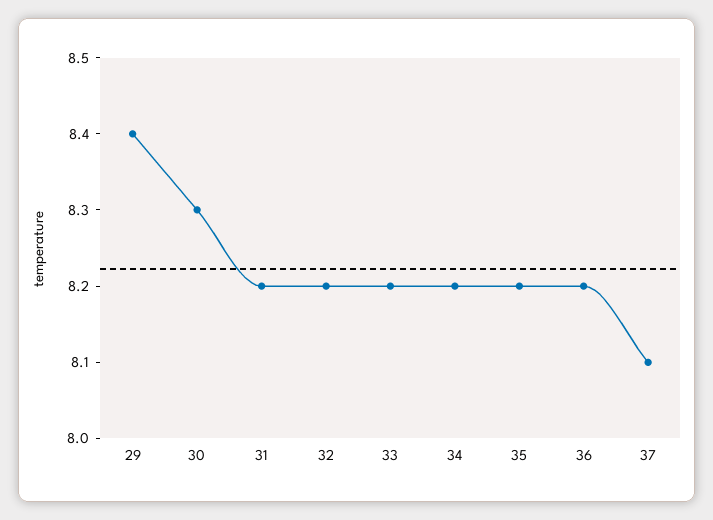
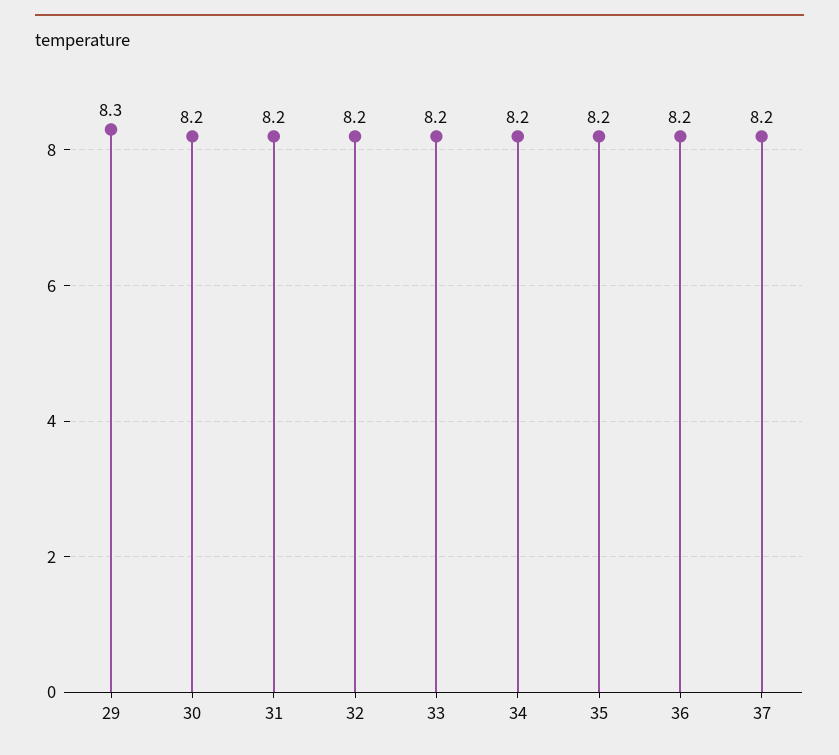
  {
-   "29": 8.4,
+   "29": 8.3,
-   "30": 8.3,
+   "30": 8.2,
    "31": 8.2,
    "32": 8.2,
    "33": 8.2,
    "34": 8.2,
    "35": 8.2,
    "36": 8.2,
-   "37": 8.1
+   "37": 8.2
  }

